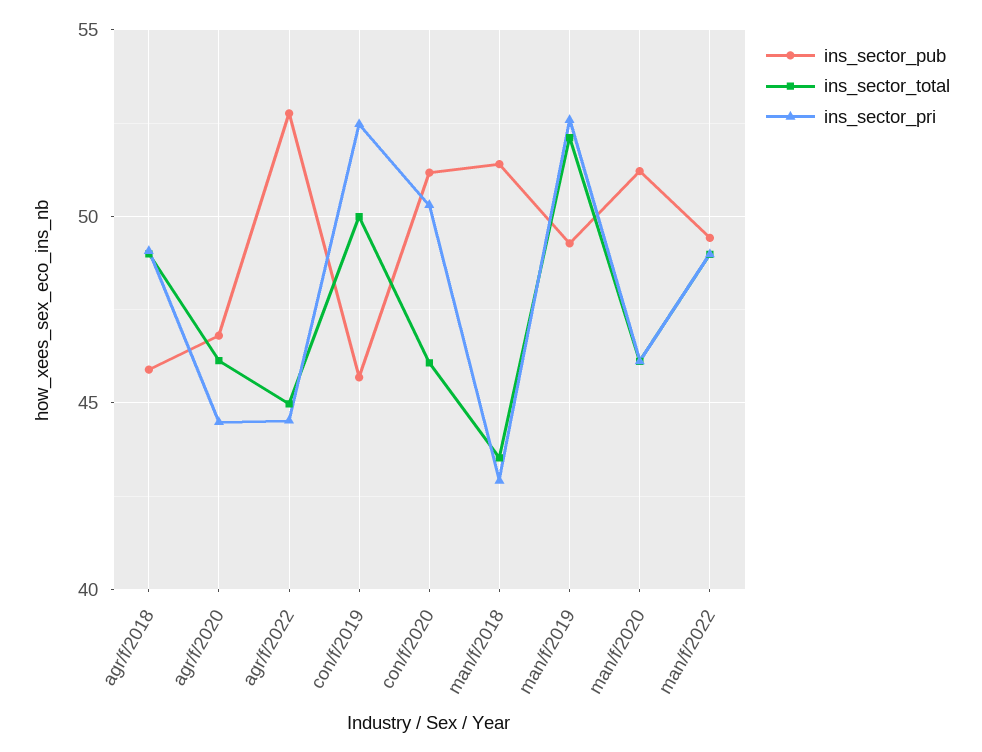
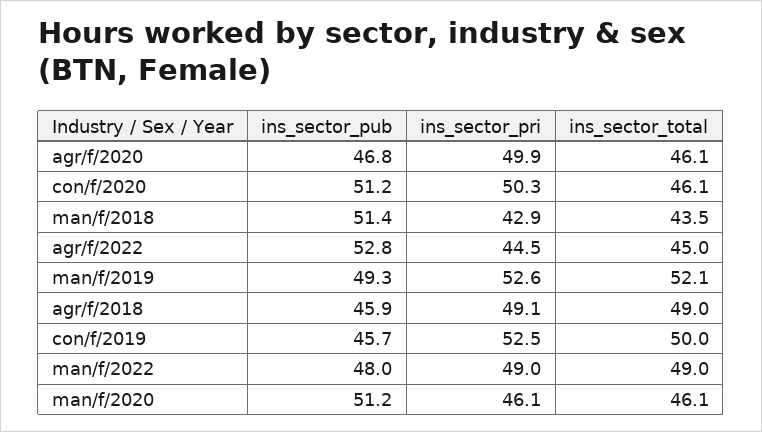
  {
    "ins_sector_pub": {
      "agr/f/2018": 45.9,
      "agr/f/2020": 46.8,
      "agr/f/2022": 52.8,
      "con/f/2019": 45.7,
      "con/f/2020": 51.2,
      "man/f/2018": 51.4,
      "man/f/2019": 49.3,
      "man/f/2020": 51.2,
-     "man/f/2022": 49.5
+     "man/f/2022": 48
    },
    "ins_sector_total": {
      "agr/f/2018": 49,
      "agr/f/2020": 46.1,
      "agr/f/2022": 45,
      "con/f/2019": 50,
      "con/f/2020": 46.1,
      "man/f/2018": 43.5,
      "man/f/2019": 52.1,
      "man/f/2020": 46.1,
      "man/f/2022": 49
    },
    "ins_sector_pri": {
      "agr/f/2018": 49.1,
-     "agr/f/2020": 44.5,
+     "agr/f/2020": 49.9,
      "agr/f/2022": 44.5,
      "con/f/2019": 52.5,
      "con/f/2020": 50.3,
      "man/f/2018": 42.9,
      "man/f/2019": 52.6,
      "man/f/2020": 46.1,
      "man/f/2022": 49
    }
  }

